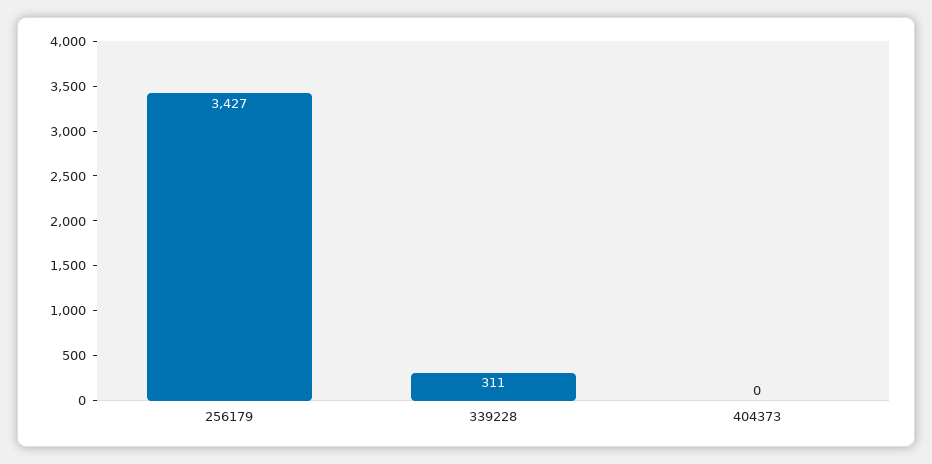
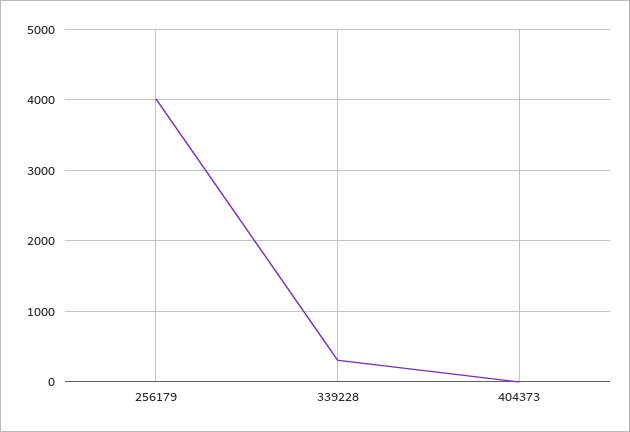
  {
-   "256179": 3427,
+   "256179": 4000,
    "339228": 311,
    "404373": 0
  }

